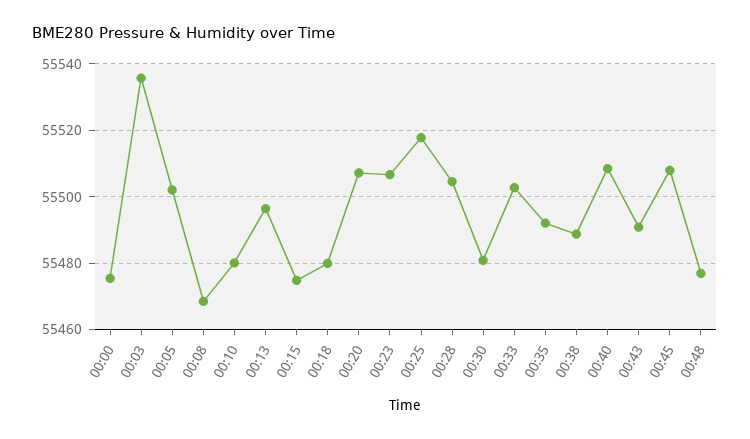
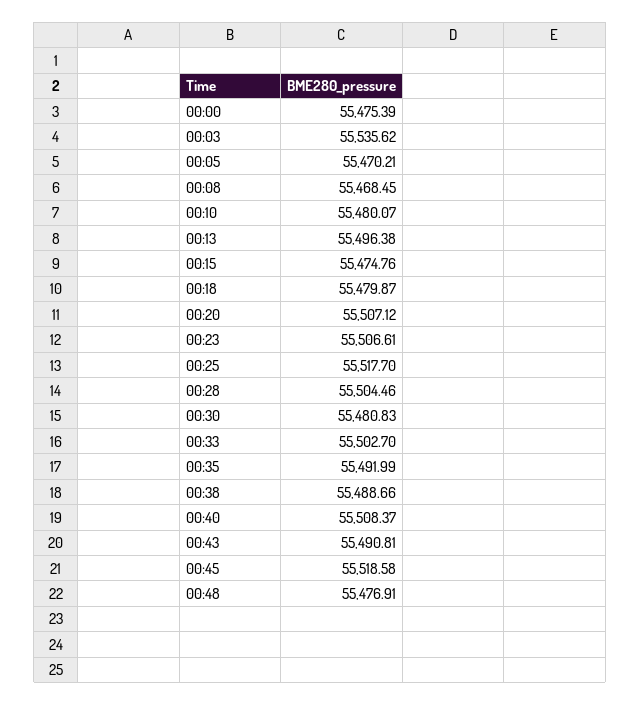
  {
    "00:00": 55475.39,
    "00:03": 55535.62,
-   "00:05": 55502,
+   "00:05": 55470.21,
    "00:08": 55468.45,
    "00:10": 55480.07,
    "00:13": 55496.38,
    "00:15": 55474.76,
    "00:18": 55479.87,
    "00:20": 55507.12,
    "00:23": 55506.61,
    "00:25": 55517.7,
    "00:28": 55504.46,
    "00:30": 55480.83,
    "00:33": 55502.7,
    "00:35": 55491.99,
    "00:38": 55488.66,
    "00:40": 55508.37,
    "00:43": 55490.81,
-   "00:45": 55508,
+   "00:45": 55518.58,
    "00:48": 55476.91
  }

